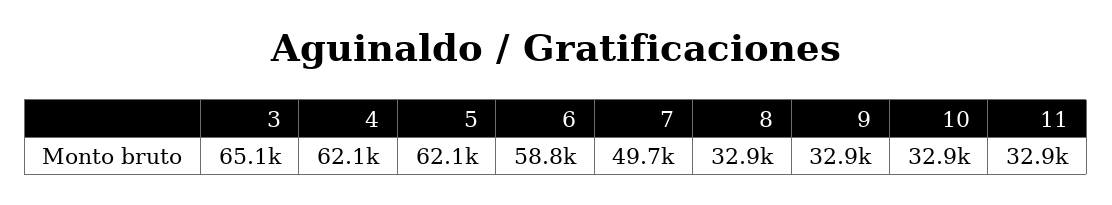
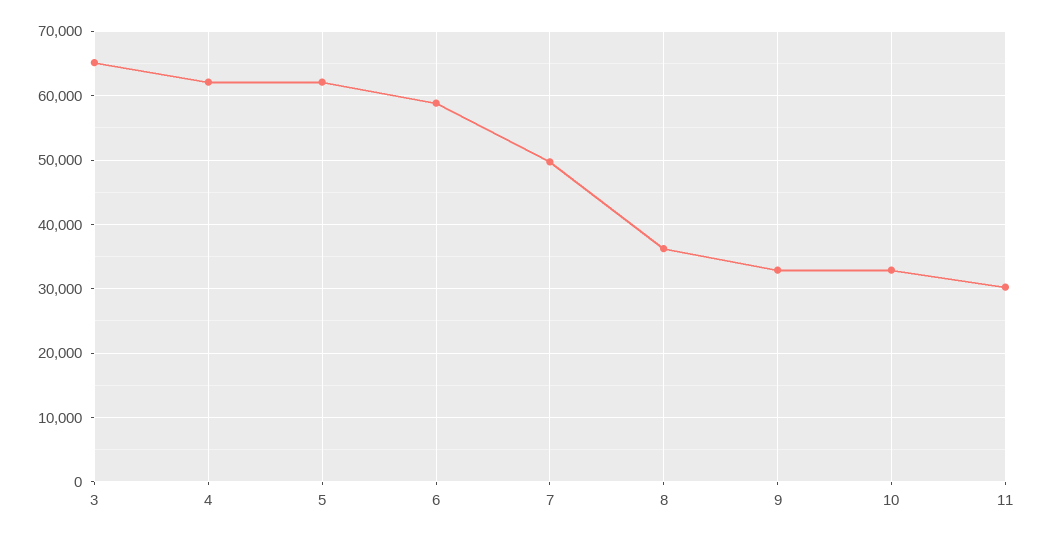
  {
    "3": 65100,
    "4": 62100,
    "5": 62100,
    "6": 58800,
    "7": 49700,
-   "8": 32900,
+   "8": 36000,
    "9": 32900,
    "10": 32900,
-   "11": 32900
+   "11": 30000
  }

